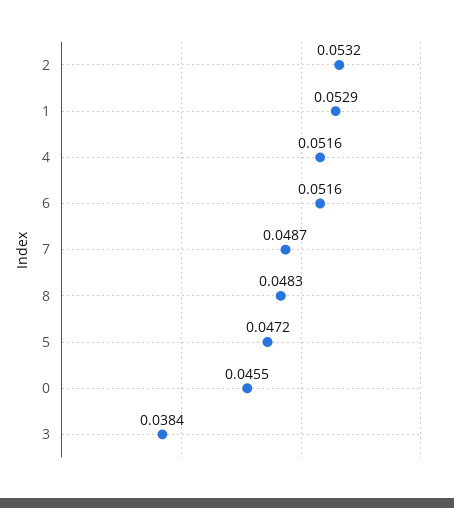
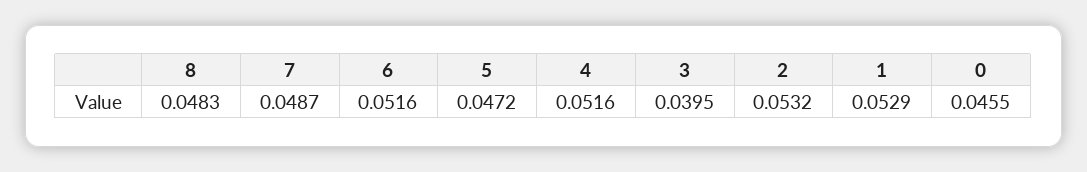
  {
    "2": 0.0532,
    "1": 0.0529,
    "4": 0.0516,
    "6": 0.0516,
    "7": 0.0487,
    "8": 0.0483,
    "5": 0.0472,
    "0": 0.0455,
-   "3": 0.0384
+   "3": 0.0395
  }

